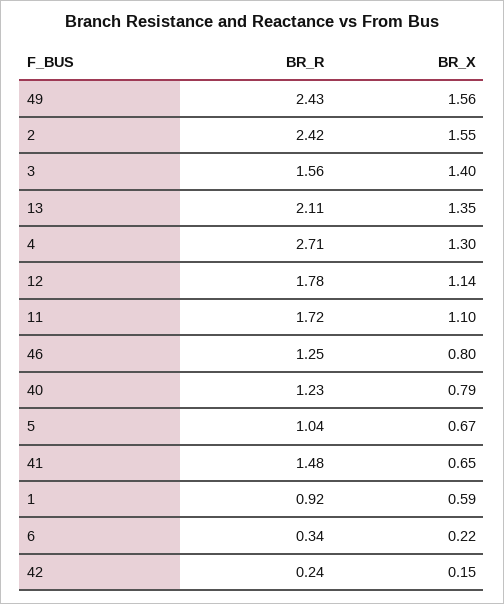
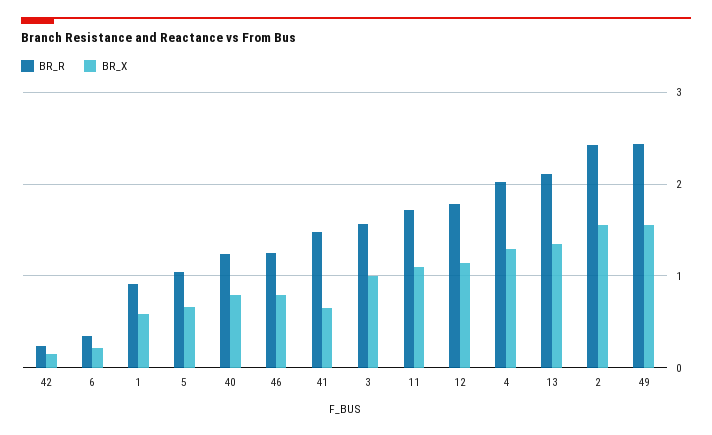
  {
    "BR_R": {
      "49": 2.43,
      "2": 2.42,
      "3": 1.56,
      "13": 2.11,
-     "4": 2.71,
+     "4": 2,
      "12": 1.78,
      "11": 1.72,
      "46": 1.25,
      "40": 1.23,
      "5": 1.04,
      "41": 1.48,
      "1": 0.92,
      "6": 0.34,
      "42": 0.24
    },
    "BR_X": {
      "49": 1.56,
      "2": 1.55,
-     "3": 1.4,
+     "3": 1,
      "13": 1.35,
      "4": 1.3,
      "12": 1.14,
      "11": 1.1,
      "46": 0.8,
      "40": 0.79,
      "5": 0.67,
      "41": 0.65,
      "1": 0.59,
      "6": 0.22,
      "42": 0.15
    }
  }

